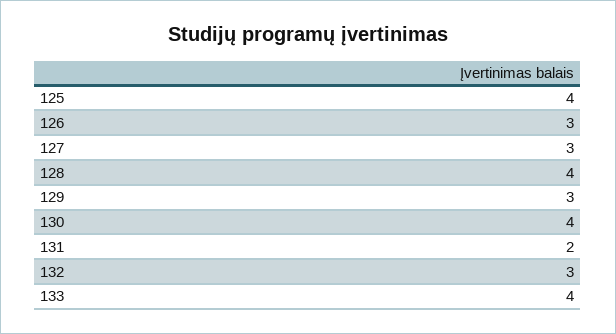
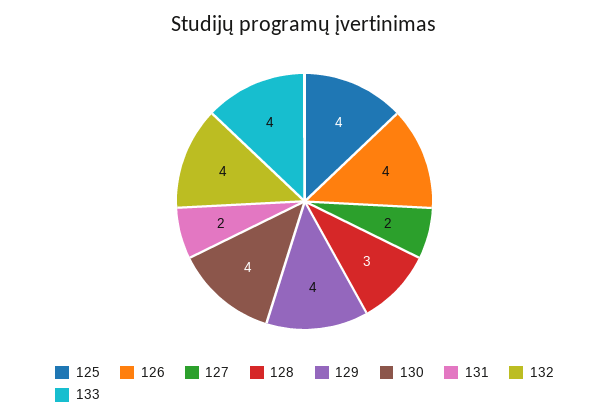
  {
    "125": 4,
-   "126": 3,
+   "126": 4,
-   "127": 3,
+   "127": 2,
-   "128": 4,
+   "128": 3,
-   "129": 3,
+   "129": 4,
    "130": 4,
    "131": 2,
-   "132": 3,
+   "132": 4,
    "133": 4
  }

